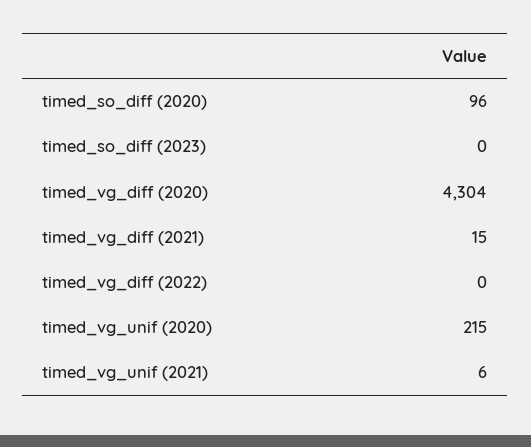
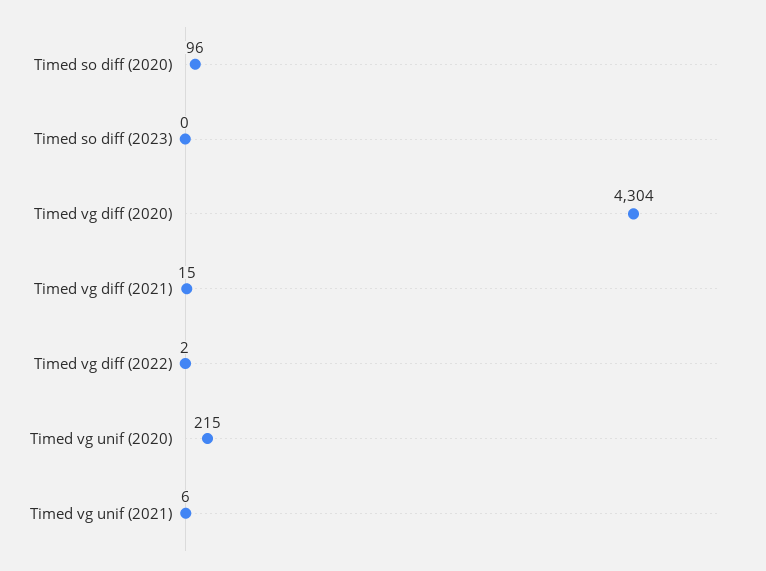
  {
    "timed_so_diff (2020)": 96,
    "timed_so_diff (2023)": 0,
    "timed_vg_diff (2020)": 4304,
    "timed_vg_diff (2021)": 15,
-   "timed_vg_diff (2022)": 0,
+   "timed_vg_diff (2022)": 2,
    "timed_vg_unif (2020)": 215,
    "timed_vg_unif (2021)": 6
  }

